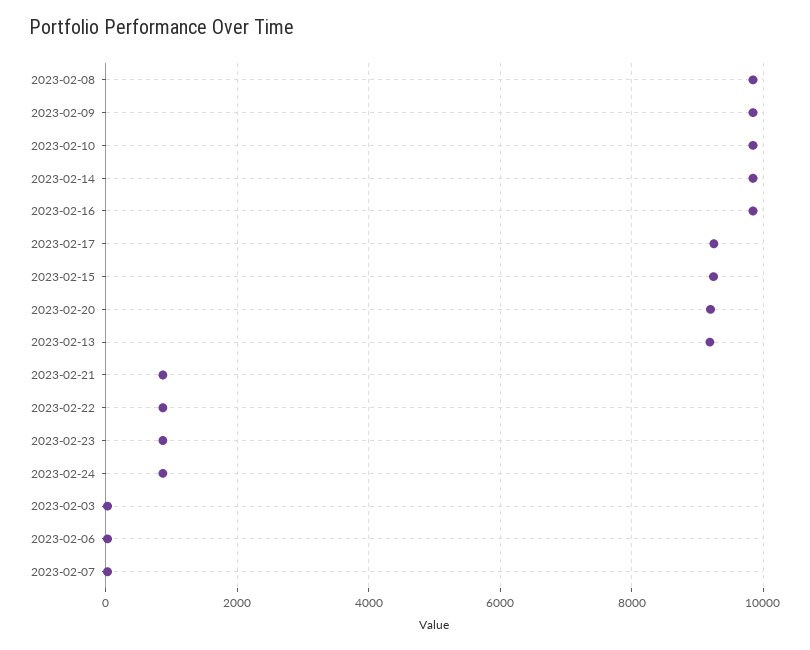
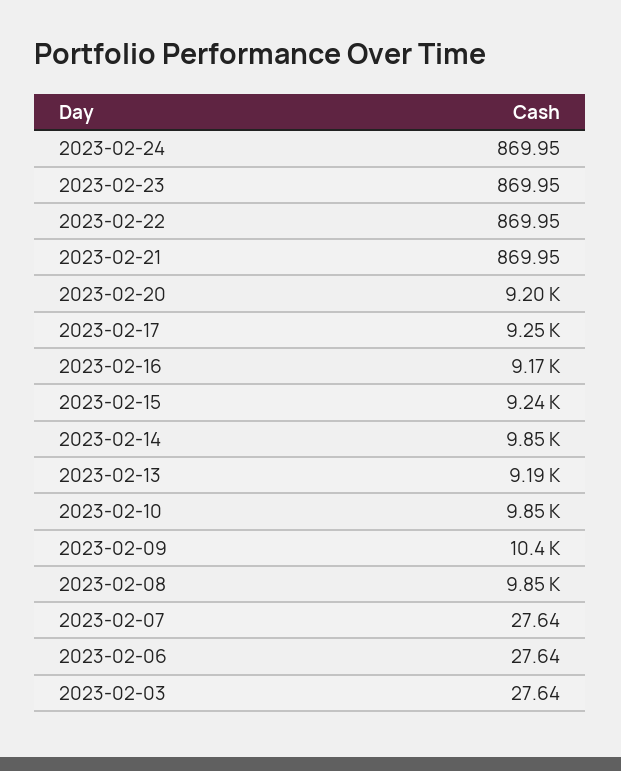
  {
    "2023-02-08": 9850,
-   "2023-02-09": 9800,
+   "2023-02-09": 10400,
    "2023-02-10": 9850,
    "2023-02-14": 9850,
-   "2023-02-16": 9800,
+   "2023-02-16": 9170,
    "2023-02-17": 9250,
    "2023-02-15": 9240,
    "2023-02-20": 9200,
    "2023-02-13": 9190,
    "2023-02-21": 869.95,
    "2023-02-22": 869.95,
    "2023-02-23": 869.95,
    "2023-02-24": 869.95,
    "2023-02-03": 27.64,
    "2023-02-06": 27.64,
    "2023-02-07": 27.64
  }

